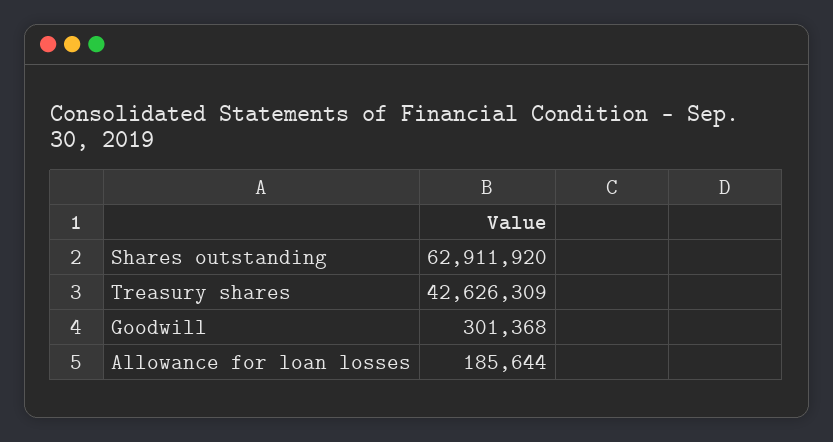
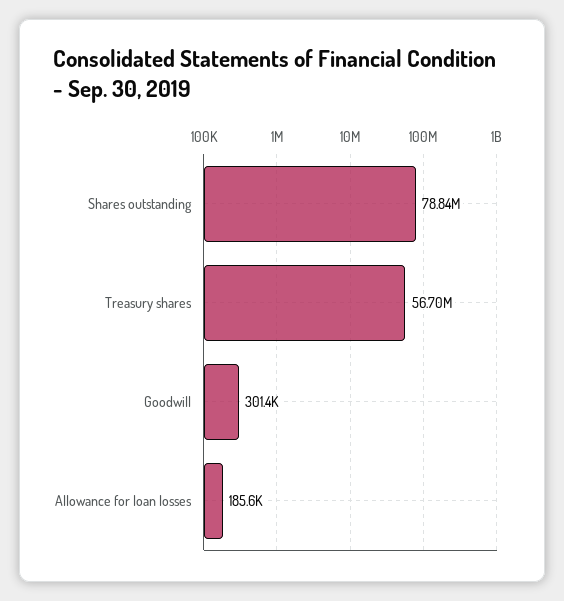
  {
-   "Shares outstanding": 62911920,
+   "Shares outstanding": 78840000,
-   "Treasury shares": 42626309,
+   "Treasury shares": 56700000,
    "Goodwill": 301368,
    "Allowance for loan losses": 185644
  }

